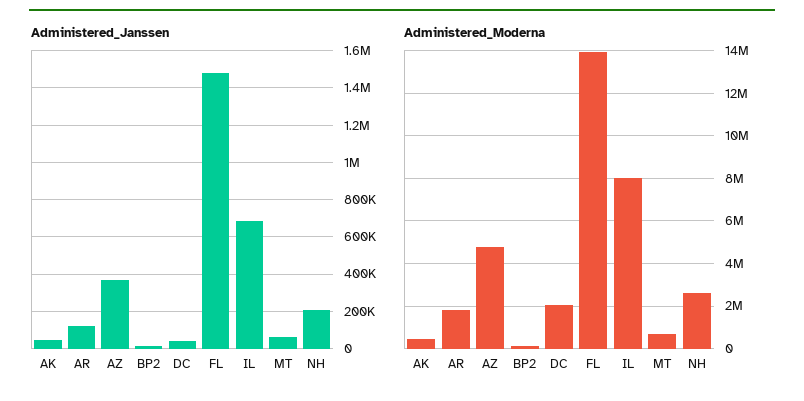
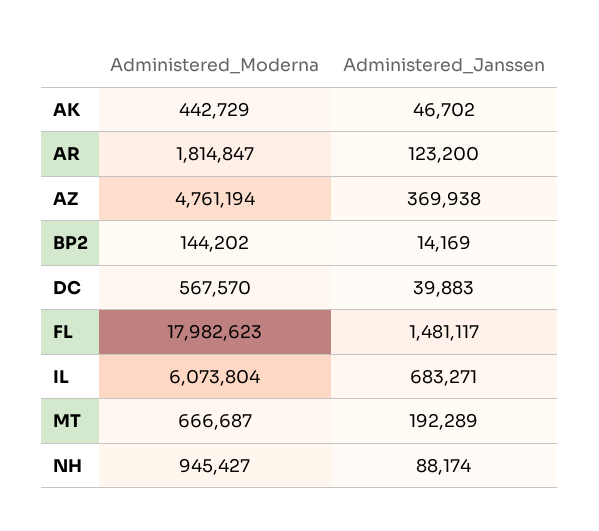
  {
    "Administered_Janssen": {
      "AK": 46702,
      "AR": 123200,
      "AZ": 369938,
      "BP2": 14169,
      "DC": 39883,
      "FL": 1481117,
      "IL": 683271,
-     "MT": 50000,
+     "MT": 192289,
-     "NH": 200000
+     "NH": 88174
    },
    "Administered_Moderna": {
      "AK": 442729,
      "AR": 1814847,
      "AZ": 4761194,
      "BP2": 144202,
-     "DC": 2000000,
+     "DC": 567570,
-     "FL": 14000000,
+     "FL": 17982623,
-     "IL": 8000000,
+     "IL": 6073804,
      "MT": 666687,
-     "NH": 2500000
+     "NH": 945427
    }
  }

